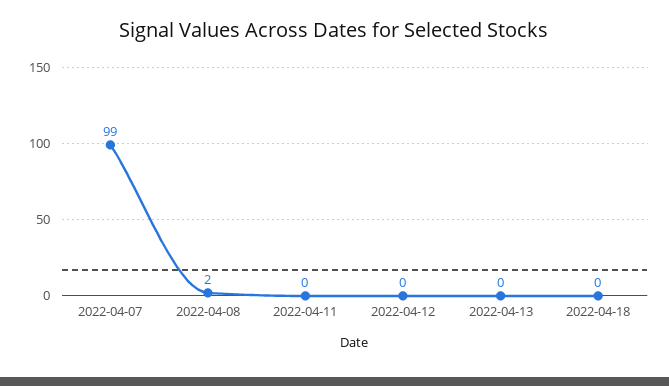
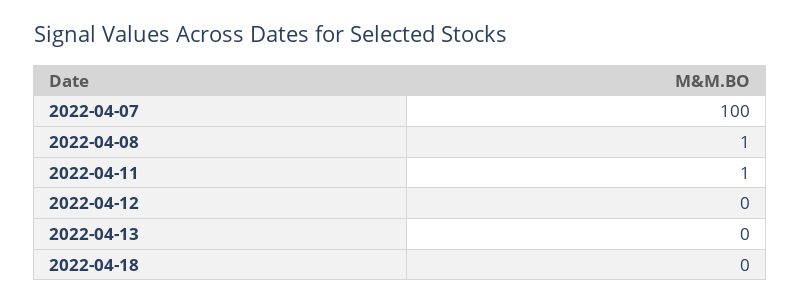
  {
-   "2022-04-07": 99,
+   "2022-04-07": 100,
-   "2022-04-08": 2,
+   "2022-04-08": 1,
-   "2022-04-11": 0,
+   "2022-04-11": 1,
    "2022-04-12": 0,
    "2022-04-13": 0,
    "2022-04-18": 0
  }

